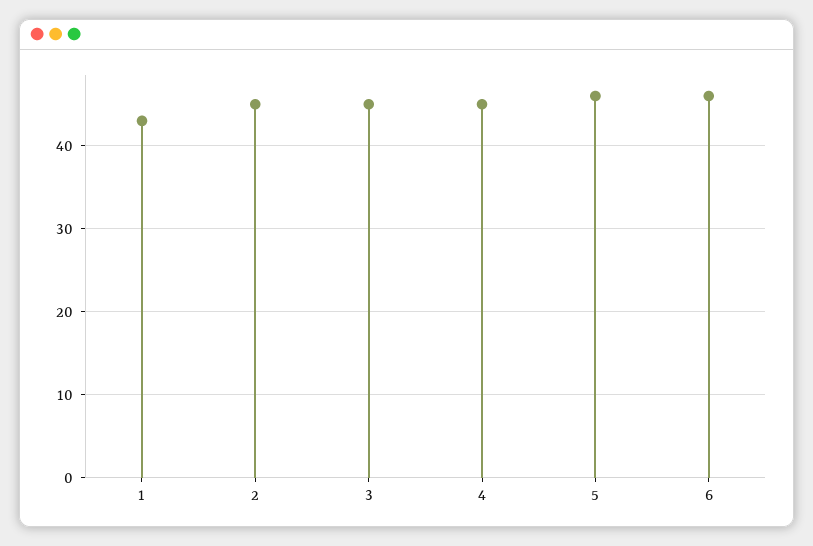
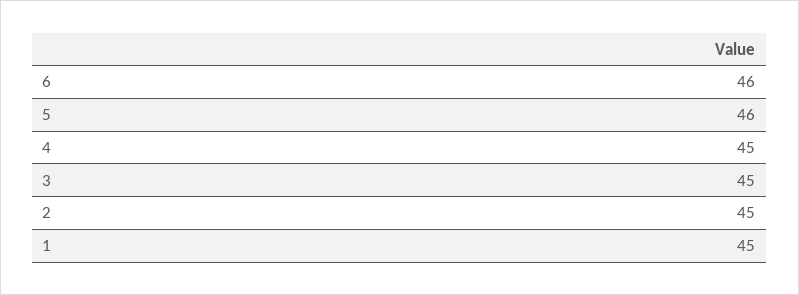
  {
-   "1": 43,
+   "1": 45,
    "2": 45,
    "3": 45,
    "4": 45,
    "5": 46,
    "6": 46
  }

